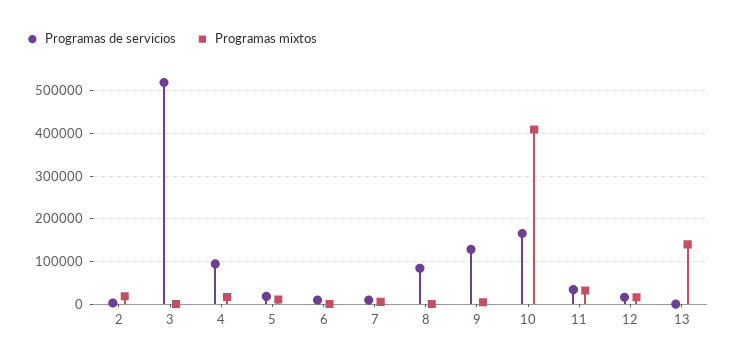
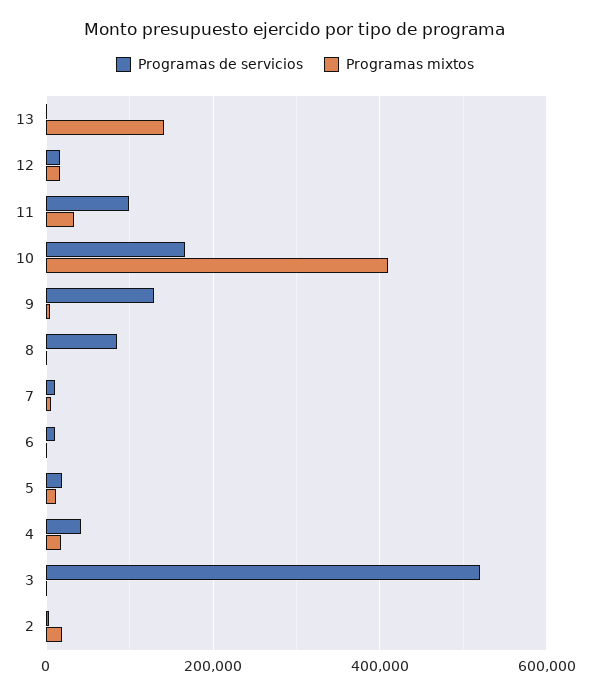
  {
    "Programas de servicios": {
      "2": 0,
      "3": 520000,
-     "4": 100000,
+     "4": 40000,
      "5": 20000,
      "6": 20000,
      "7": 20000,
      "8": 80000,
      "9": 120000,
      "10": 160000,
-     "11": 40000,
+     "11": 100000,
      "12": 20000,
      "13": 0
    },
    "Programas mixtos": {
      "2": 20000,
      "3": 0,
      "4": 20000,
      "5": 20000,
      "6": 0,
      "7": 0,
      "8": 0,
      "9": 0,
      "10": 400000,
      "11": 40000,
      "12": 20000,
      "13": 140000
    }
  }

